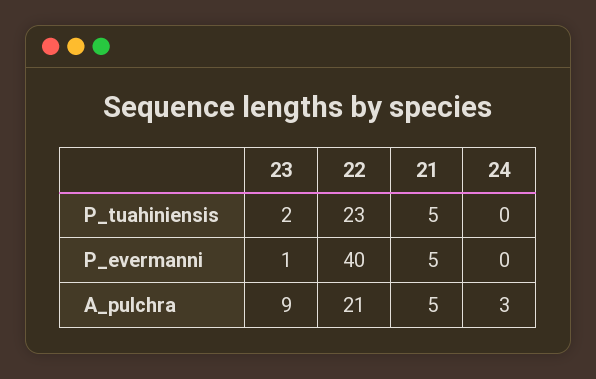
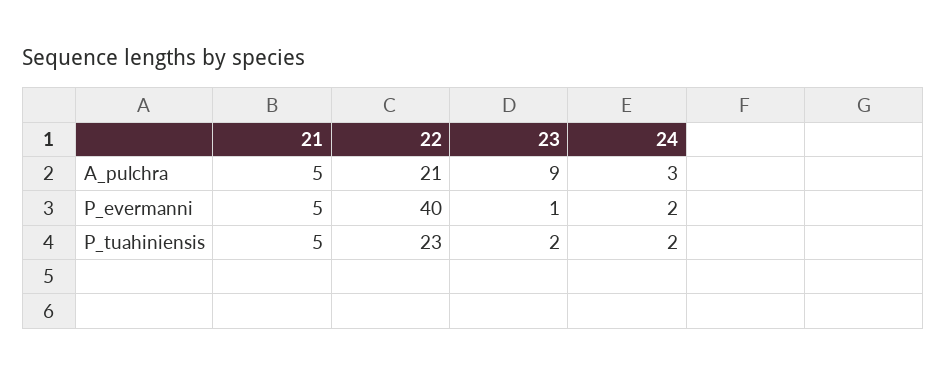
  {
    "23": {
      "P_tuahiniensis": 2,
      "P_evermanni": 1,
      "A_pulchra": 9
    },
    "22": {
      "P_tuahiniensis": 23,
      "P_evermanni": 40,
      "A_pulchra": 21
    },
    "21": {
      "P_tuahiniensis": 5,
      "P_evermanni": 5,
      "A_pulchra": 5
    },
    "24": {
-     "P_tuahiniensis": 0,
+     "P_tuahiniensis": 2,
-     "P_evermanni": 0,
+     "P_evermanni": 2,
      "A_pulchra": 3
    }
  }

